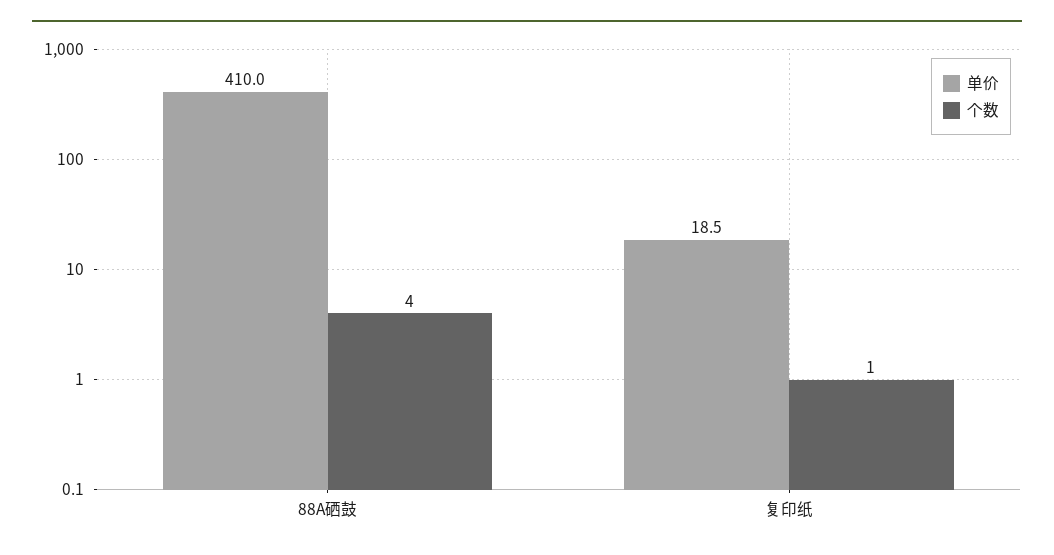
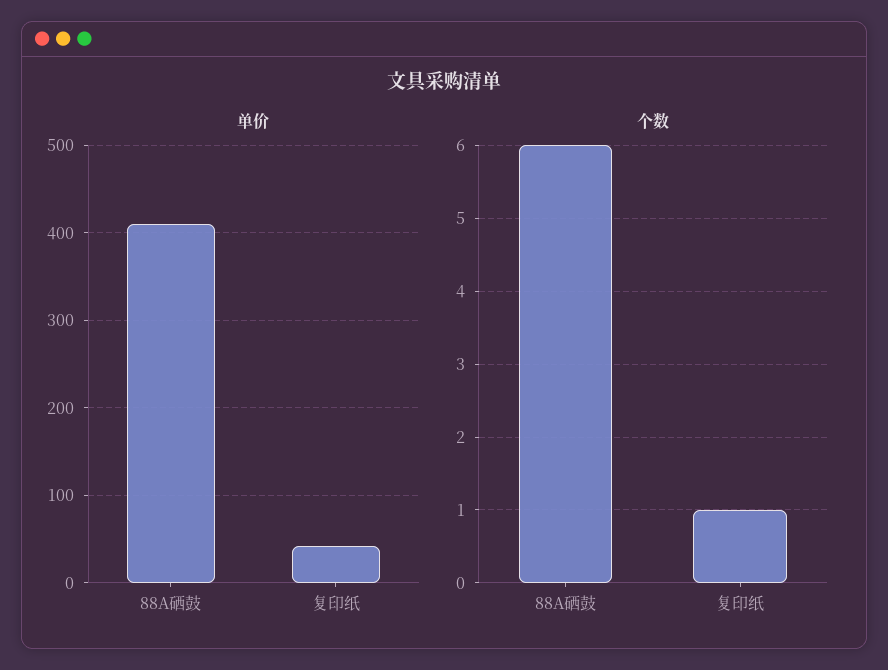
  {
    "单价": {
      "88A硒鼓": 410,
-     "复印纸": 18.5
+     "复印纸": 40
    },
    "个数": {
-     "88A硒鼓": 4,
+     "88A硒鼓": 6,
      "复印纸": 1
    }
  }

